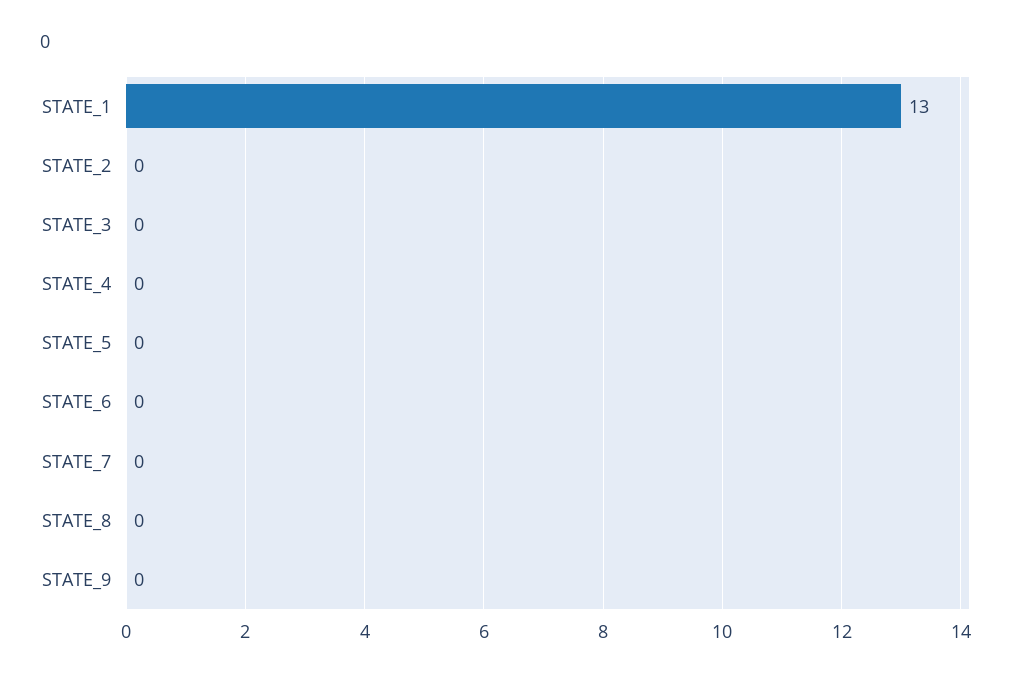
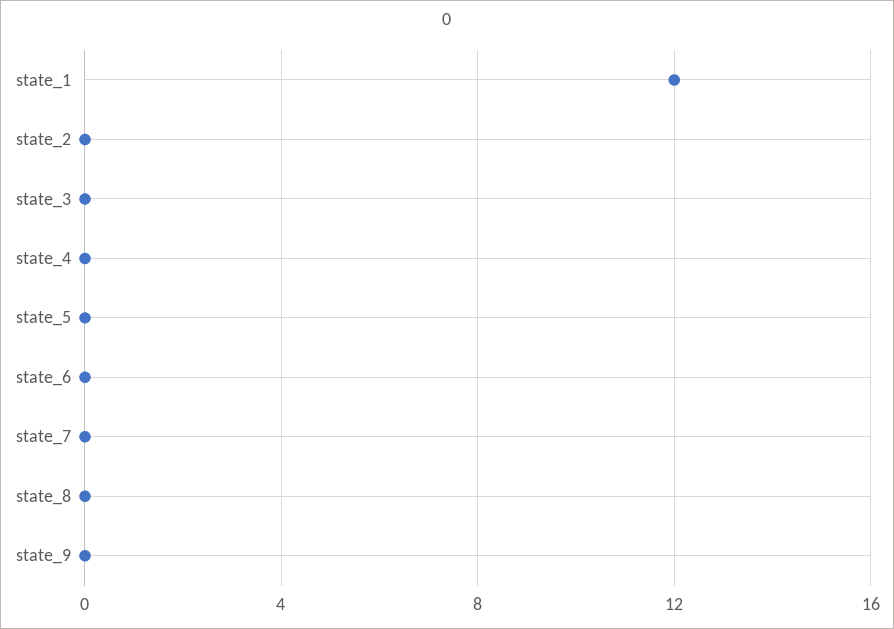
  {
-   "STATE_1": 13,
+   "STATE_1": 12,
    "STATE_2": 0,
    "STATE_3": 0,
    "STATE_4": 0,
    "STATE_5": 0,
    "STATE_6": 0,
    "STATE_7": 0,
    "STATE_8": 0,
    "STATE_9": 0
  }

